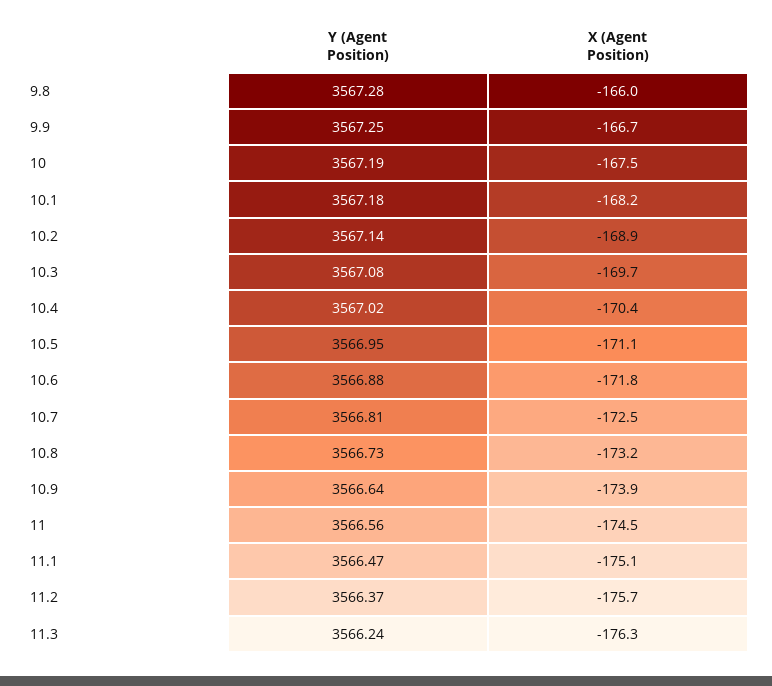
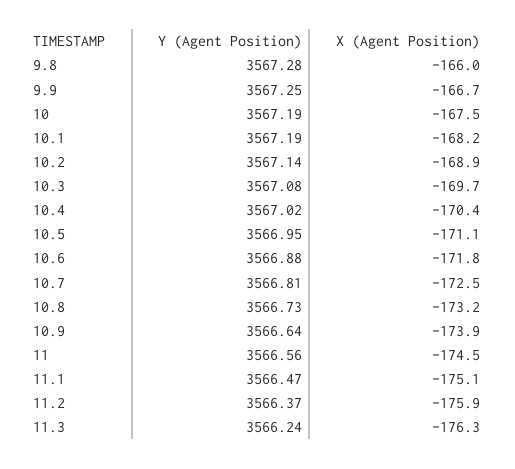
  {
    "Y (Agent Position)": {
      "9.8": 3567.28,
      "9.9": 3567.25,
      "10": 3567.19,
-     "10.1": 3567.18,
+     "10.1": 3567.19,
      "10.2": 3567.14,
      "10.3": 3567.08,
      "10.4": 3567.02,
      "10.5": 3566.95,
      "10.6": 3566.88,
      "10.7": 3566.81,
      "10.8": 3566.73,
      "10.9": 3566.64,
      "11": 3566.56,
      "11.1": 3566.47,
      "11.2": 3566.37,
      "11.3": 3566.24
    },
    "X (Agent Position)": {
      "9.8": -166,
      "9.9": -166.7,
      "10": -167.5,
      "10.1": -168.2,
      "10.2": -168.9,
      "10.3": -169.7,
      "10.4": -170.4,
      "10.5": -171.1,
      "10.6": -171.8,
      "10.7": -172.5,
      "10.8": -173.2,
      "10.9": -173.9,
      "11": -174.5,
      "11.1": -175.1,
-     "11.2": -175.7,
+     "11.2": -175.9,
      "11.3": -176.3
    }
  }

